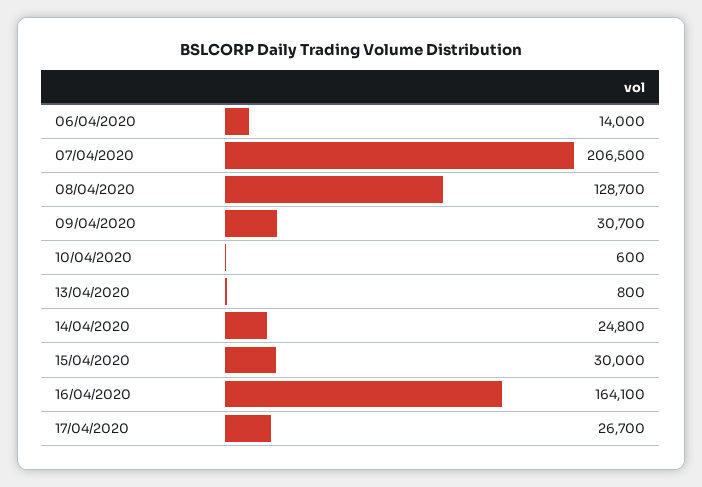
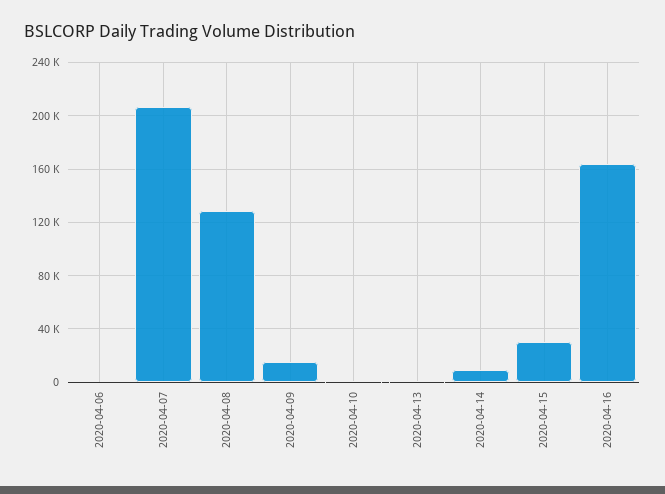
  {
-   "06/04/2020": 14000,
+   "06/04/2020": 0,
    "07/04/2020": 206500,
    "08/04/2020": 128700,
-   "09/04/2020": 30700,
+   "09/04/2020": 15000,
    "10/04/2020": 600,
    "13/04/2020": 800,
-   "14/04/2020": 24800,
+   "14/04/2020": 10000,
    "15/04/2020": 30000,
-   "16/04/2020": 164100,
+   "16/04/2020": 164100
-   "17/04/2020": 26700
  }

